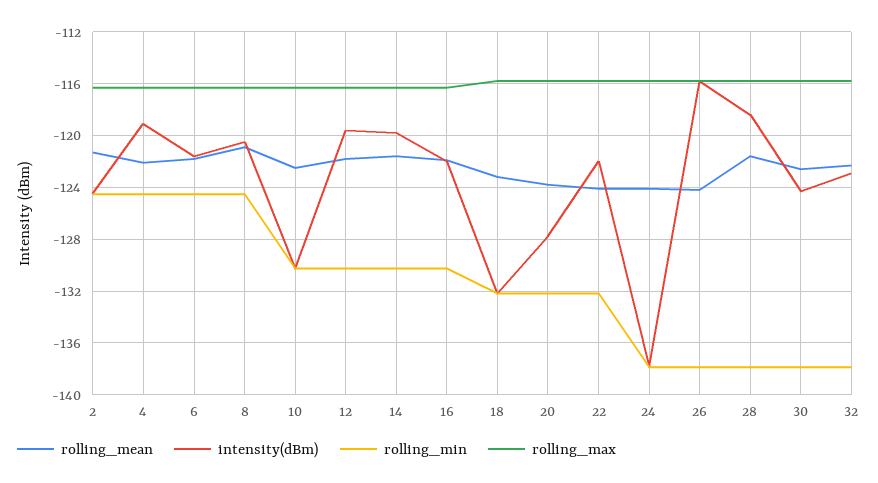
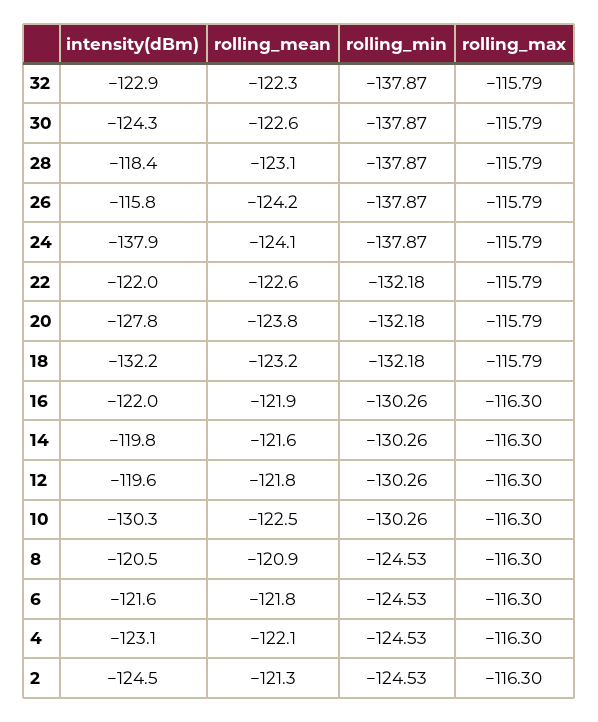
  {
    "rolling_mean": {
      "2": -121.3,
      "4": -122.1,
      "6": -121.8,
      "8": -120.9,
      "10": -122.5,
      "12": -121.8,
      "14": -121.6,
      "16": -121.9,
      "18": -123.2,
      "20": -123.8,
-     "22": -124,
+     "22": -122.6,
      "24": -124.1,
      "26": -124.2,
-     "28": -121.5,
+     "28": -123.1,
      "30": -122.6,
      "32": -122.3
    },
    "intensity(dBm)": {
      "2": -124.5,
-     "4": -119,
+     "4": -123.1,
      "6": -121.6,
      "8": -120.5,
      "10": -130.3,
      "12": -119.6,
      "14": -119.8,
      "16": -122,
      "18": -132.2,
      "20": -127.8,
      "22": -122,
      "24": -137.9,
      "26": -115.8,
      "28": -118.4,
      "30": -124.3,
      "32": -122.9
    },
    "rolling_min": {
      "2": -124.53,
      "4": -124.53,
      "6": -124.53,
      "8": -124.53,
      "10": -130.26,
      "12": -130.26,
      "14": -130.26,
      "16": -130.26,
      "18": -132.18,
      "20": -132.18,
      "22": -132.18,
      "24": -137.87,
      "26": -137.87,
      "28": -137.87,
      "30": -137.87,
      "32": -137.87
    },
    "rolling_max": {
      "2": -116.3,
      "4": -116.3,
      "6": -116.3,
      "8": -116.3,
      "10": -116.3,
      "12": -116.3,
      "14": -116.3,
      "16": -116.3,
      "18": -115.79,
      "20": -115.79,
      "22": -115.79,
      "24": -115.79,
      "26": -115.79,
      "28": -115.79,
      "30": -115.79,
      "32": -115.79
    }
  }

